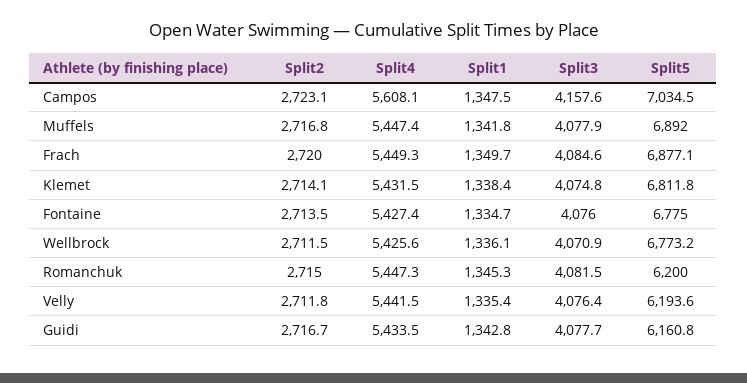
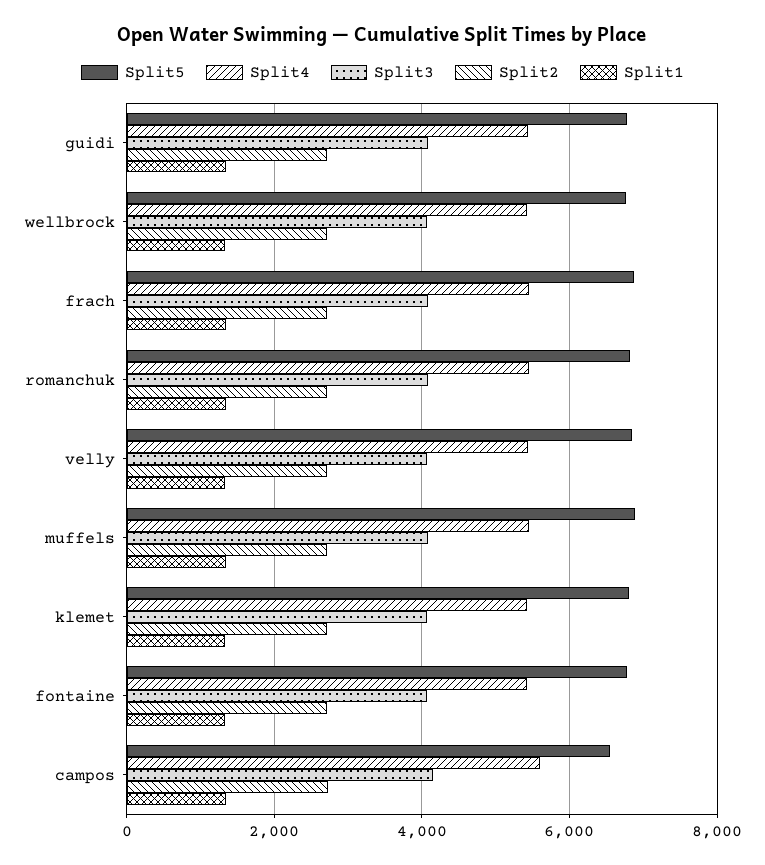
  {
    "Split2": {
      "Campos": 2723.1,
      "Muffels": 2716.8,
      "Frach": 2720,
      "Klemet": 2714.1,
      "Fontaine": 2713.5,
      "Wellbrock": 2711.5,
      "Romanchuk": 2715,
      "Velly": 2711.8,
      "Guidi": 2716.7
    },
    "Split4": {
      "Campos": 5608.1,
      "Muffels": 5447.4,
      "Frach": 5449.3,
      "Klemet": 5431.5,
      "Fontaine": 5427.4,
      "Wellbrock": 5425.6,
      "Romanchuk": 5447.3,
      "Velly": 5441.5,
      "Guidi": 5433.5
    },
    "Split1": {
      "Campos": 1347.5,
      "Muffels": 1341.8,
      "Frach": 1349.7,
      "Klemet": 1338.4,
      "Fontaine": 1334.7,
      "Wellbrock": 1336.1,
      "Romanchuk": 1345.3,
      "Velly": 1335.4,
      "Guidi": 1342.8
    },
    "Split3": {
      "Campos": 4157.6,
      "Muffels": 4077.9,
      "Frach": 4084.6,
      "Klemet": 4074.8,
      "Fontaine": 4076,
      "Wellbrock": 4070.9,
      "Romanchuk": 4081.5,
      "Velly": 4076.4,
      "Guidi": 4077.7
    },
    "Split5": {
-     "Campos": 7034.5,
+     "Campos": 6600,
      "Muffels": 6892,
      "Frach": 6877.1,
      "Klemet": 6811.8,
      "Fontaine": 6775,
      "Wellbrock": 6773.2,
-     "Romanchuk": 6200,
+     "Romanchuk": 6800,
-     "Velly": 6193.6,
+     "Velly": 6800,
-     "Guidi": 6160.8
+     "Guidi": 6800
    }
  }

